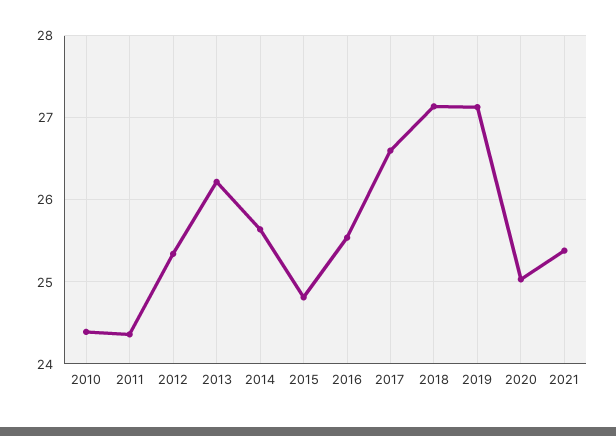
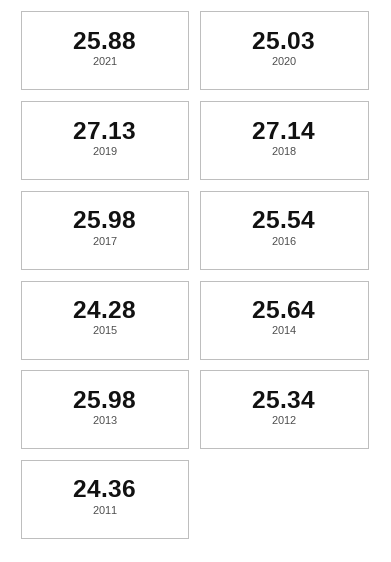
  {
-   "2010": 24.4,
    "2011": 24.36,
    "2012": 25.34,
-   "2013": 26.2,
+   "2013": 25.98,
    "2014": 25.64,
-   "2015": 24.8,
+   "2015": 24.28,
    "2016": 25.54,
-   "2017": 26.6,
+   "2017": 25.98,
    "2018": 27.14,
    "2019": 27.13,
    "2020": 25.03,
-   "2021": 25.4
+   "2021": 25.88
  }

